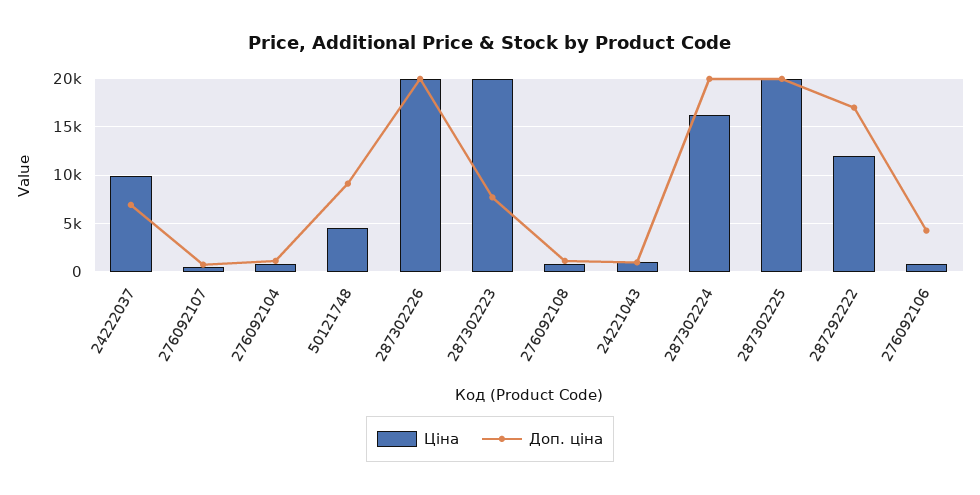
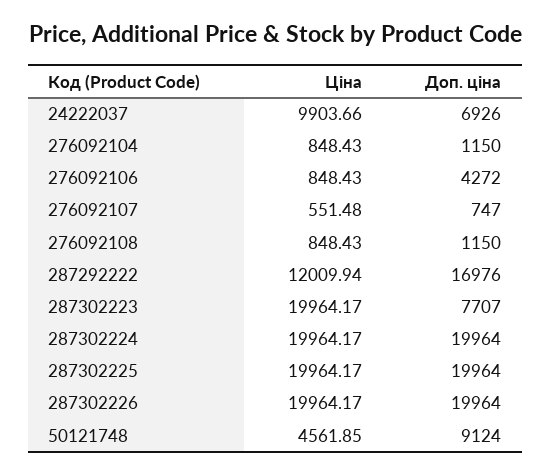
  {
    "Ціна": {
      "24222037": 9903.66,
      "276092107": 551.48,
      "276092104": 848.43,
      "50121748": 4561.85,
      "287302226": 19964.17,
      "287302223": 19964.17,
      "276092108": 848.43,
-     "24221043": 1000,
-     "287302224": 16000,
+     "287302224": 19964.17,
      "287302225": 19964.17,
      "287292222": 12009.94,
      "276092106": 848.43
    },
    "Доп. ціна": {
      "24222037": 6926,
      "276092107": 747,
      "276092104": 1150,
      "50121748": 9124,
      "287302226": 19964,
      "287302223": 7707,
      "276092108": 1150,
-     "24221043": 1000,
      "287302224": 19964,
      "287302225": 19964,
      "287292222": 16976,
      "276092106": 4272
    }
  }

